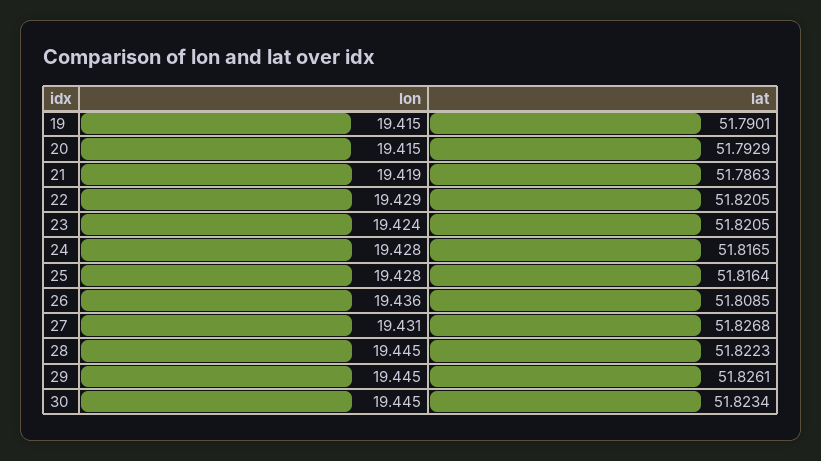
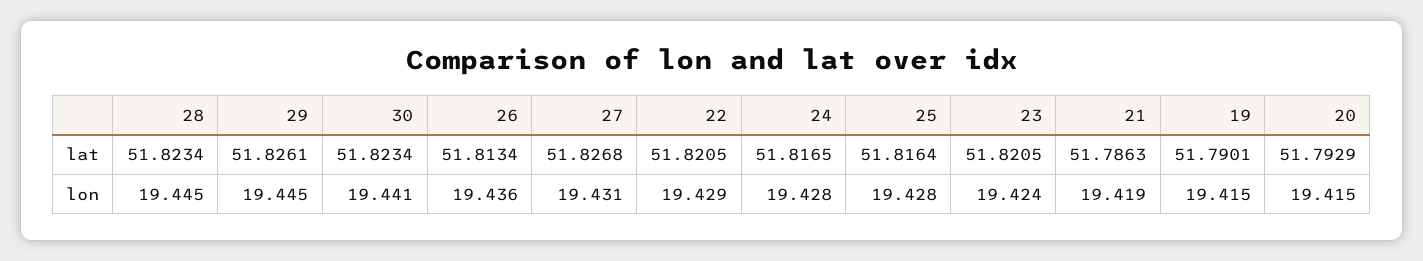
  {
    "lon": {
      "19": 19.415,
      "20": 19.415,
      "21": 19.419,
      "22": 19.429,
      "23": 19.424,
      "24": 19.428,
      "25": 19.428,
      "26": 19.436,
      "27": 19.431,
      "28": 19.445,
      "29": 19.445,
-     "30": 19.445
+     "30": 19.441
    },
    "lat": {
      "19": 51.7901,
      "20": 51.7929,
      "21": 51.7863,
      "22": 51.8205,
      "23": 51.8205,
      "24": 51.8165,
      "25": 51.8164,
-     "26": 51.8085,
+     "26": 51.8134,
      "27": 51.8268,
-     "28": 51.8223,
+     "28": 51.8234,
      "29": 51.8261,
      "30": 51.8234
    }
  }

